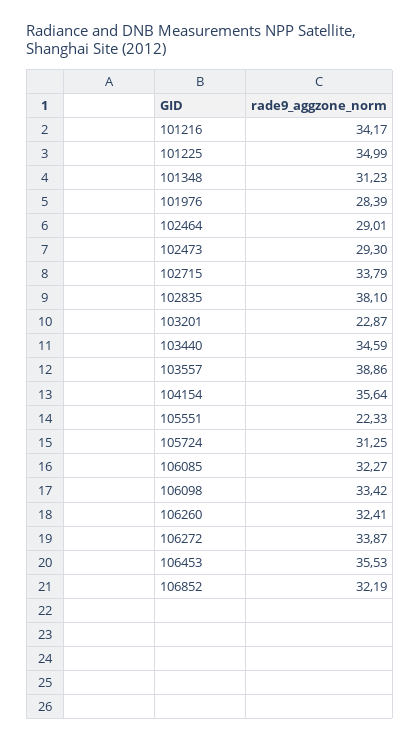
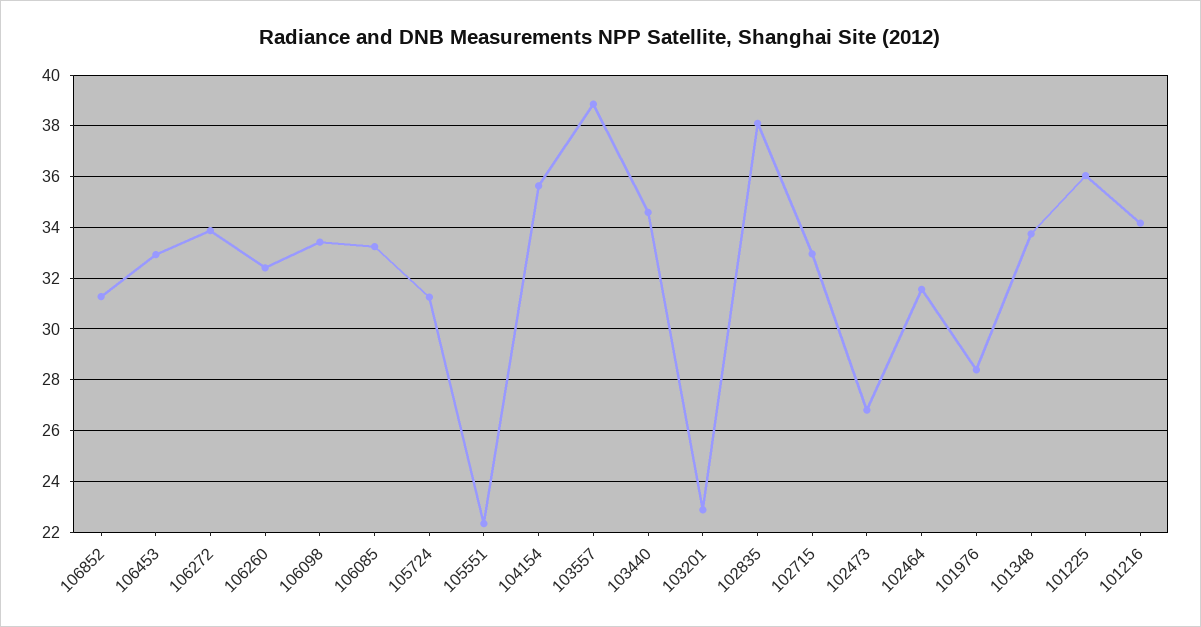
  {
    "101216": 34.17,
-   "101225": 34.99,
+   "101225": 36,
-   "101348": 31.23,
+   "101348": 33.75,
    "101976": 28.39,
-   "102464": 29.01,
+   "102464": 31.5,
-   "102473": 29.3,
+   "102473": 26.75,
-   "102715": 33.79,
+   "102715": 33,
    "102835": 38.1,
    "103201": 22.87,
    "103440": 34.59,
    "103557": 38.86,
    "104154": 35.64,
    "105551": 22.33,
    "105724": 31.25,
-   "106085": 32.27,
+   "106085": 33.25,
    "106098": 33.42,
    "106260": 32.41,
    "106272": 33.87,
-   "106453": 35.53,
+   "106453": 33,
-   "106852": 32.19
+   "106852": 31.25
  }

